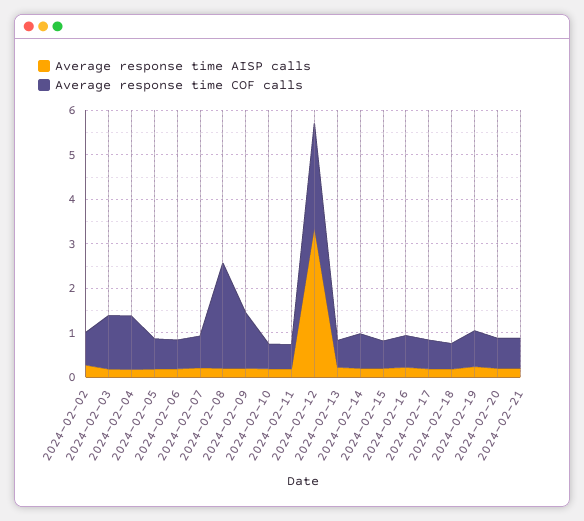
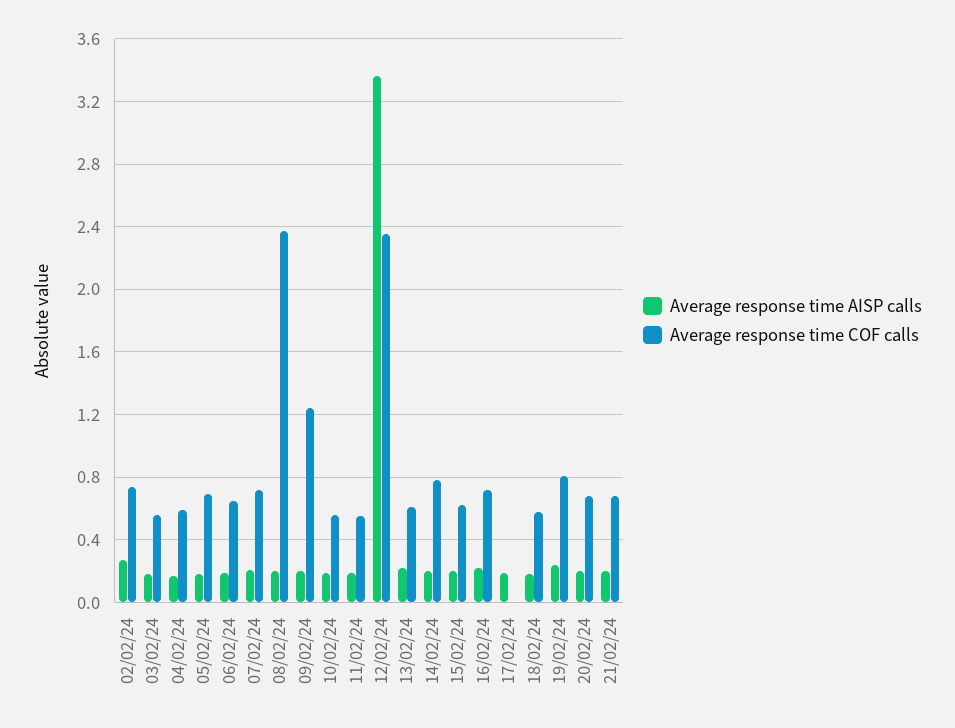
  {
    "Average response time AISP calls": {
      "2024-02-02": 0.25,
      "2024-02-03": 0.2,
      "2024-02-04": 0.15,
      "2024-02-05": 0.2,
      "2024-02-06": 0.2,
      "2024-02-07": 0.2,
      "2024-02-08": 0.2,
      "2024-02-09": 0.2,
      "2024-02-10": 0.2,
      "2024-02-11": 0.2,
      "2024-02-12": 3.35,
      "2024-02-13": 0.2,
      "2024-02-14": 0.2,
      "2024-02-15": 0.2,
      "2024-02-16": 0.2,
      "2024-02-17": 0.2,
      "2024-02-18": 0.2,
      "2024-02-19": 0.25,
      "2024-02-20": 0.2,
      "2024-02-21": 0.2
    },
    "Average response time COF calls": {
      "2024-02-02": 0.75,
-     "2024-02-03": 1.2,
+     "2024-02-03": 0.55,
-     "2024-02-04": 1.2,
+     "2024-02-04": 0.6,
      "2024-02-05": 0.7,
      "2024-02-06": 0.65,
      "2024-02-07": 0.7,
      "2024-02-08": 2.35,
      "2024-02-09": 1.25,
      "2024-02-10": 0.55,
      "2024-02-11": 0.55,
      "2024-02-12": 2.35,
      "2024-02-13": 0.6,
      "2024-02-14": 0.8,
      "2024-02-15": 0.6,
      "2024-02-16": 0.7,
-     "2024-02-17": 0.6,
+     "2024-02-17": 0,
      "2024-02-18": 0.6,
      "2024-02-19": 0.8,
      "2024-02-20": 0.7,
      "2024-02-21": 0.7
    }
  }

